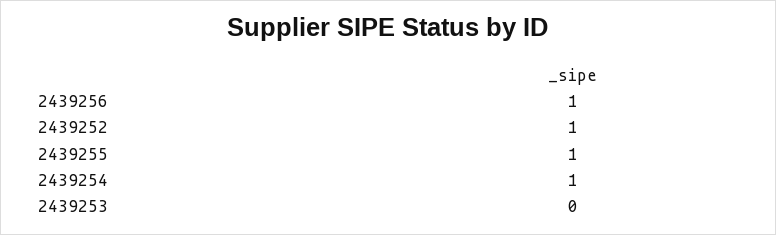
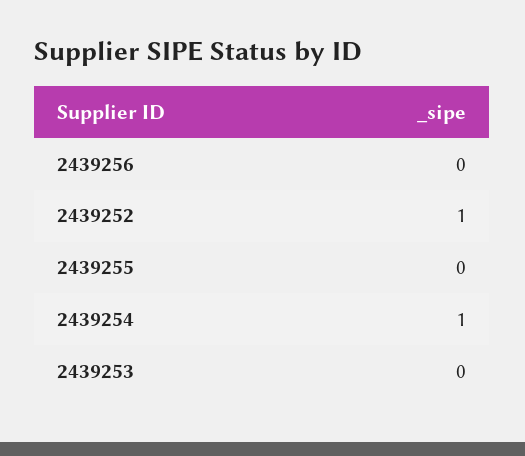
  {
-   "2439256": 1,
+   "2439256": 0,
    "2439252": 1,
-   "2439255": 1,
+   "2439255": 0,
    "2439254": 1,
    "2439253": 0
  }

